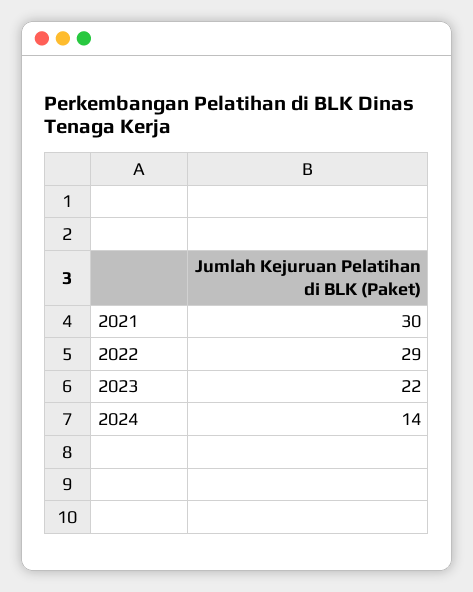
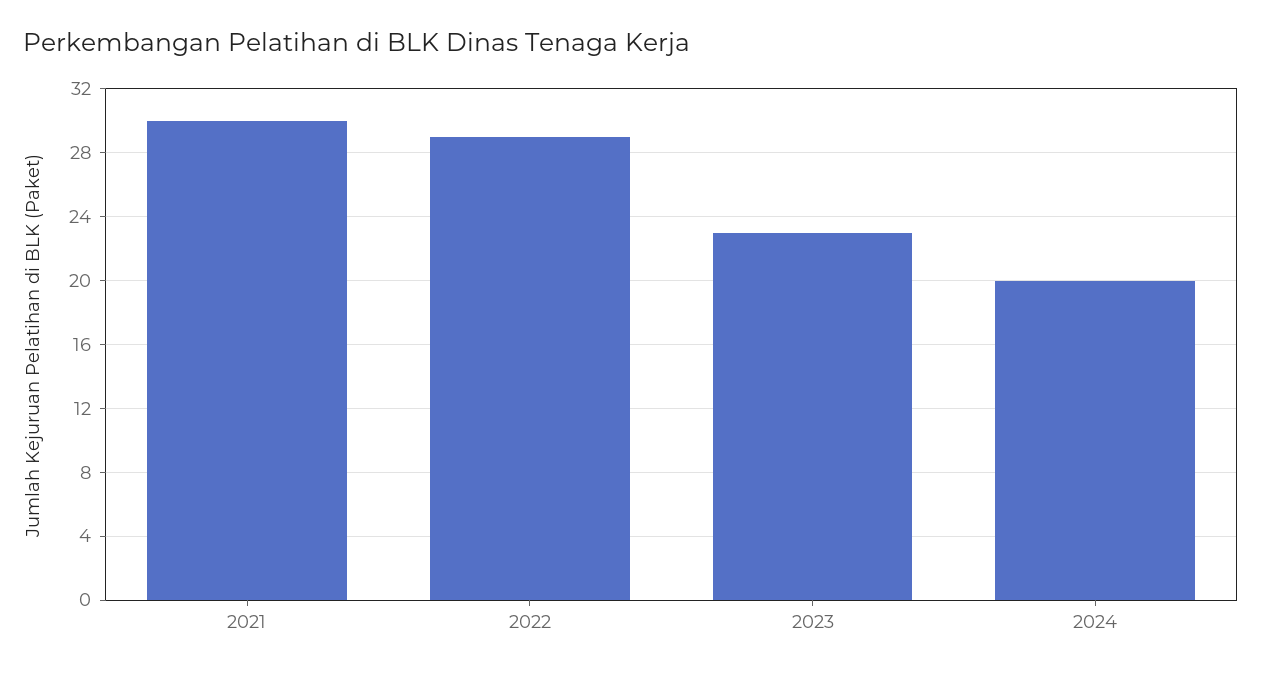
  {
    "2021": 30,
    "2022": 29,
-   "2023": 22,
+   "2023": 23,
-   "2024": 14
+   "2024": 20
  }

